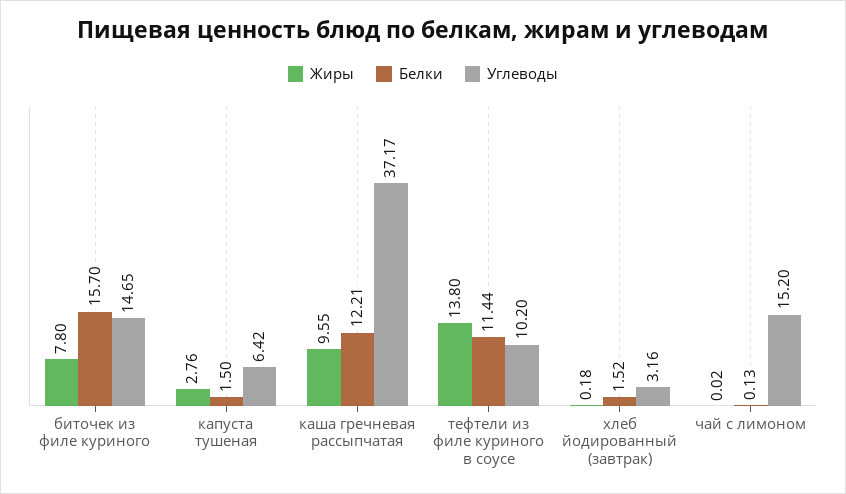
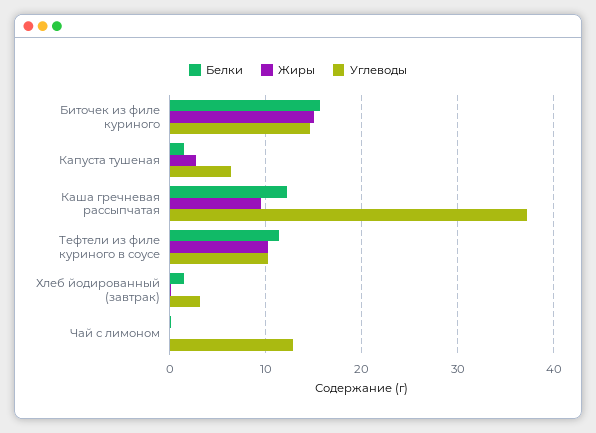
  {
    "Жиры": {
-     "биточек из филе куриного": 7.8,
+     "биточек из филе куриного": 15,
      "капуста тушеная": 2.76,
      "каша гречневая рассыпчатая": 9.55,
-     "тефтели из филе куриного в соусе": 13.8,
+     "тефтели из филе куриного в соусе": 10,
      "хлеб йодированный (завтрак)": 0.18,
      "чай с лимоном": 0.02
    },
    "Белки": {
      "биточек из филе куриного": 15.7,
      "капуста тушеная": 1.5,
      "каша гречневая рассыпчатая": 12.21,
      "тефтели из филе куриного в соусе": 11.44,
      "хлеб йодированный (завтрак)": 1.52,
      "чай с лимоном": 0.13
    },
    "Углеводы": {
      "биточек из филе куриного": 14.65,
      "капуста тушеная": 6.42,
      "каша гречневая рассыпчатая": 37.17,
      "тефтели из филе куриного в соусе": 10.2,
      "хлеб йодированный (завтрак)": 3.16,
-     "чай с лимоном": 15.2
+     "чай с лимоном": 13
    }
  }

